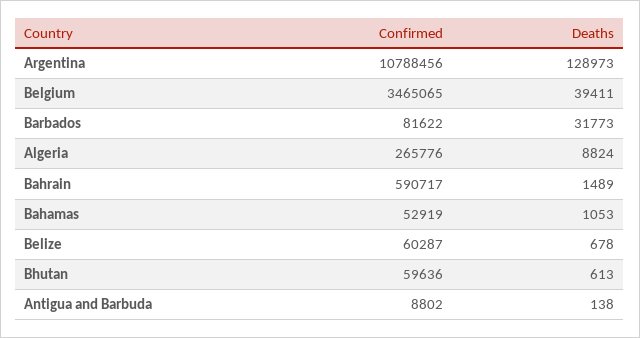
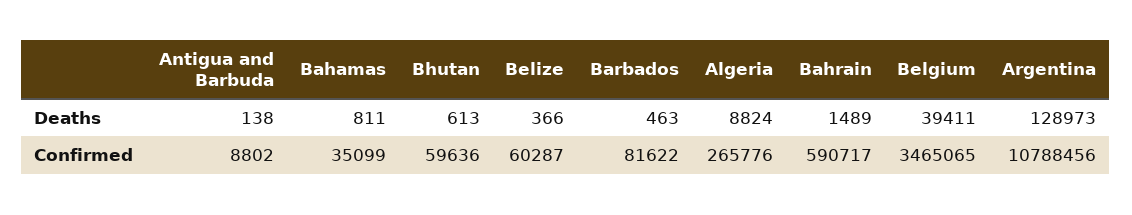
  {
    "Confirmed": {
      "Argentina": 10788456,
      "Belgium": 3465065,
      "Barbados": 81622,
      "Algeria": 265776,
      "Bahrain": 590717,
-     "Bahamas": 52919,
+     "Bahamas": 35099,
      "Belize": 60287,
      "Bhutan": 59636,
      "Antigua and Barbuda": 8802
    },
    "Deaths": {
      "Argentina": 128973,
      "Belgium": 39411,
-     "Barbados": 31773,
+     "Barbados": 463,
      "Algeria": 8824,
      "Bahrain": 1489,
-     "Bahamas": 1053,
+     "Bahamas": 811,
-     "Belize": 678,
+     "Belize": 366,
      "Bhutan": 613,
      "Antigua and Barbuda": 138
    }
  }

